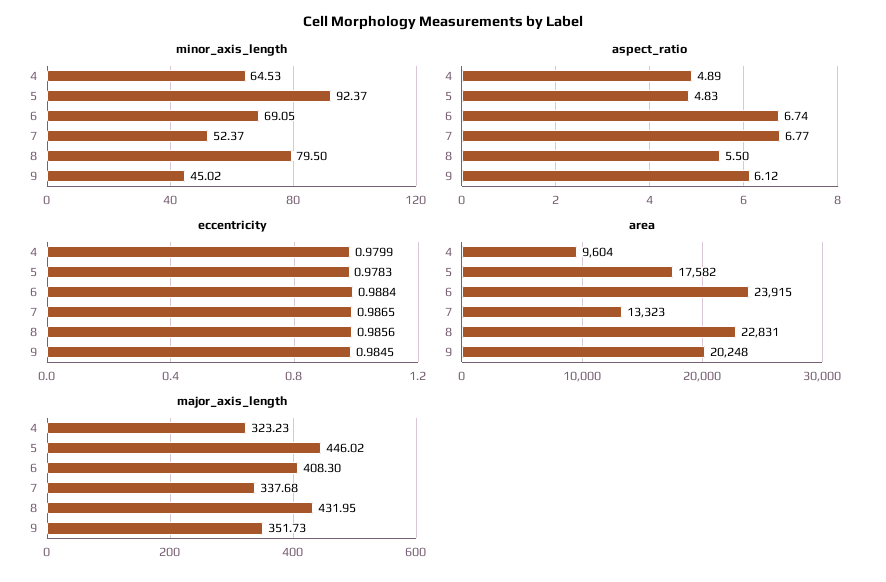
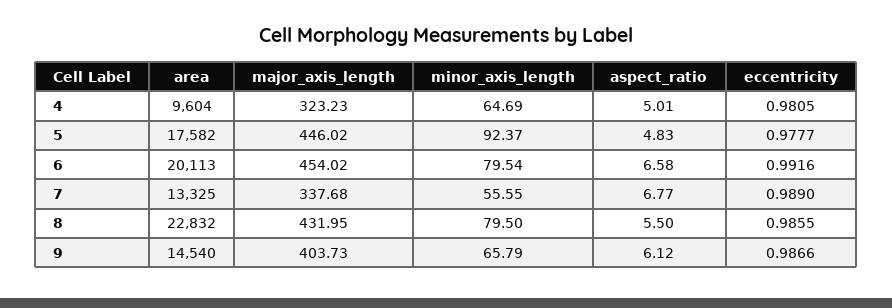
  {
    "minor_axis_length": {
-     "4": 64.53,
+     "4": 64.69,
      "5": 92.37,
-     "6": 69.05,
+     "6": 79.54,
-     "7": 52.37,
+     "7": 55.55,
      "8": 79.5,
-     "9": 45.02
+     "9": 65.79
    },
    "aspect_ratio": {
-     "4": 4.89,
+     "4": 5.01,
      "5": 4.83,
-     "6": 6.74,
+     "6": 6.58,
      "7": 6.77,
      "8": 5.5,
      "9": 6.12
    },
    "eccentricity": {
-     "4": 0.9799,
+     "4": 0.9805,
-     "5": 0.9783,
+     "5": 0.9777,
-     "6": 0.9884,
+     "6": 0.9916,
-     "7": 0.9865,
+     "7": 0.989,
-     "8": 0.9856,
+     "8": 0.9855,
-     "9": 0.9845
+     "9": 0.9866
    },
    "area": {
      "4": 9604,
      "5": 17582,
-     "6": 23915,
+     "6": 20113,
-     "7": 13323,
+     "7": 13325,
-     "8": 22831,
+     "8": 22832,
-     "9": 20248
+     "9": 14540
    },
    "major_axis_length": {
      "4": 323.23,
      "5": 446.02,
-     "6": 408.3,
+     "6": 454.02,
      "7": 337.68,
      "8": 431.95,
-     "9": 351.73
+     "9": 403.73
    }
  }

